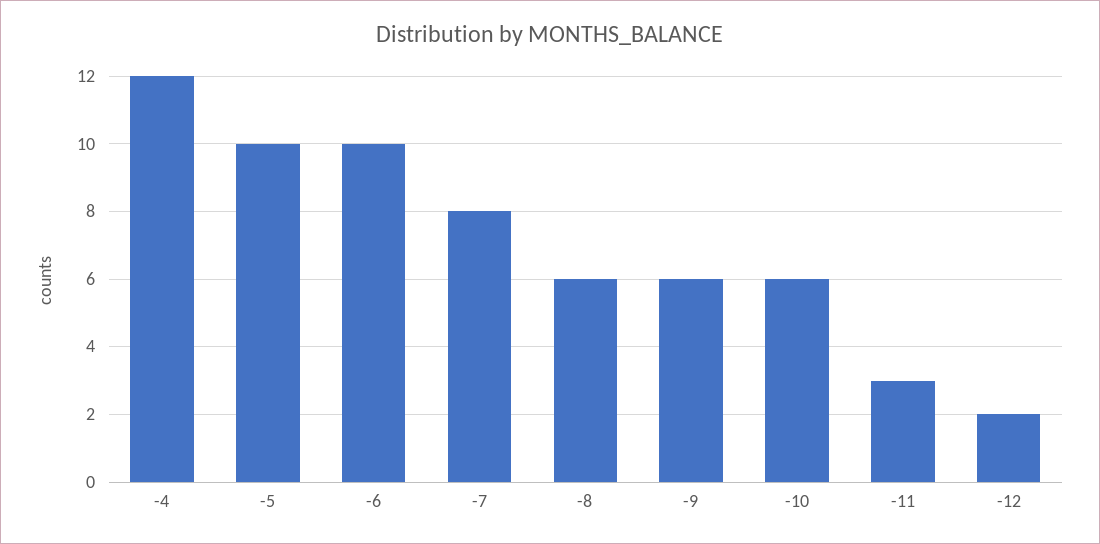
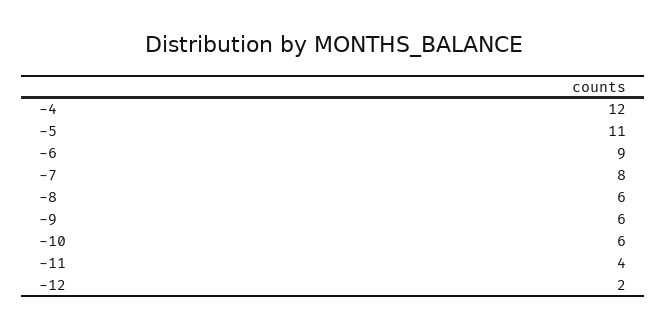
  {
    "-4": 12,
-   "-5": 10,
+   "-5": 11,
-   "-6": 10,
+   "-6": 9,
    "-7": 8,
    "-8": 6,
    "-9": 6,
    "-10": 6,
-   "-11": 3,
+   "-11": 4,
    "-12": 2
  }

